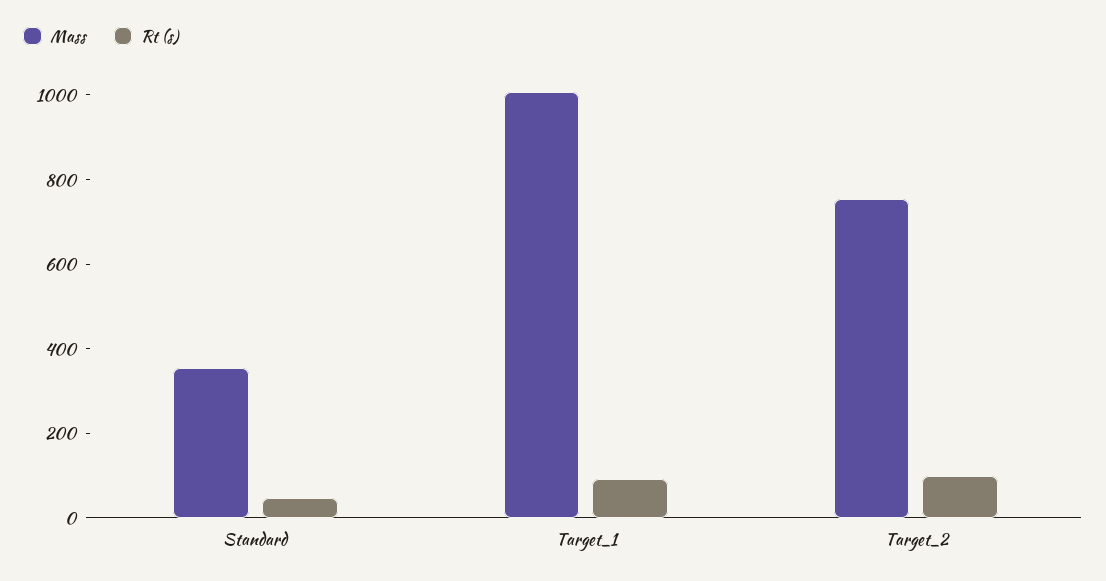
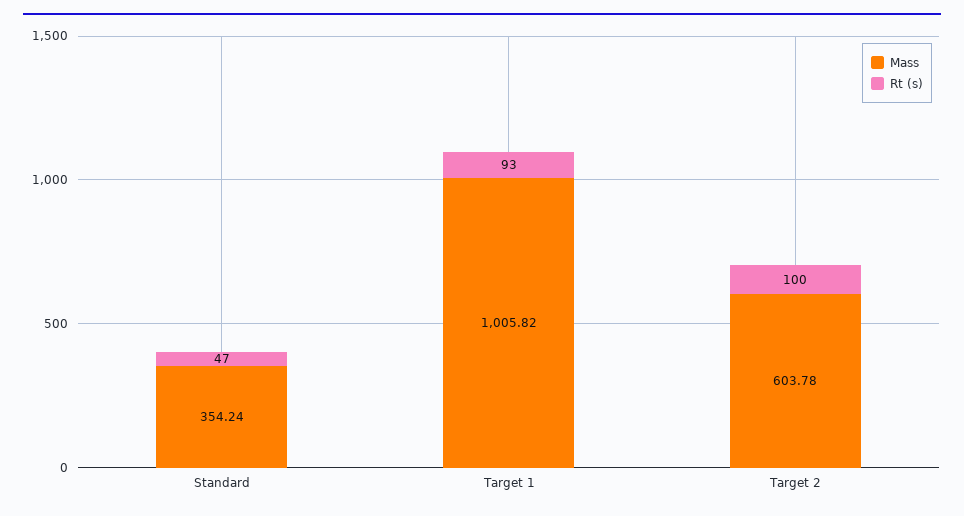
  {
    "Mass": {
      "Standard": 354.24,
      "Target_1": 1005.82,
-     "Target_2": 750
+     "Target_2": 603.78
    },
    "Rt (s)": {
      "Standard": 47,
      "Target_1": 93,
      "Target_2": 100
    }
  }

